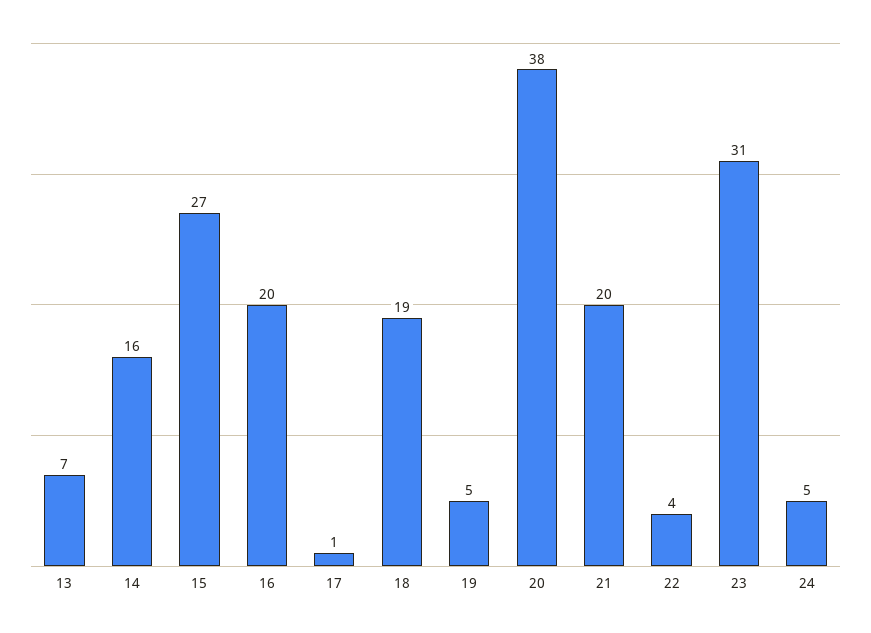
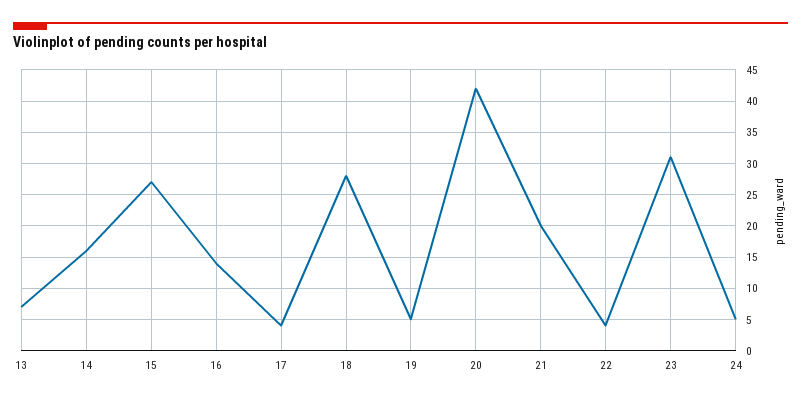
  {
    "13": 7,
    "14": 16,
    "15": 27,
-   "16": 20,
+   "16": 14,
-   "17": 1,
+   "17": 4,
-   "18": 19,
+   "18": 28,
    "19": 5,
-   "20": 38,
+   "20": 42,
    "21": 20,
    "22": 4,
    "23": 31,
    "24": 5
  }

